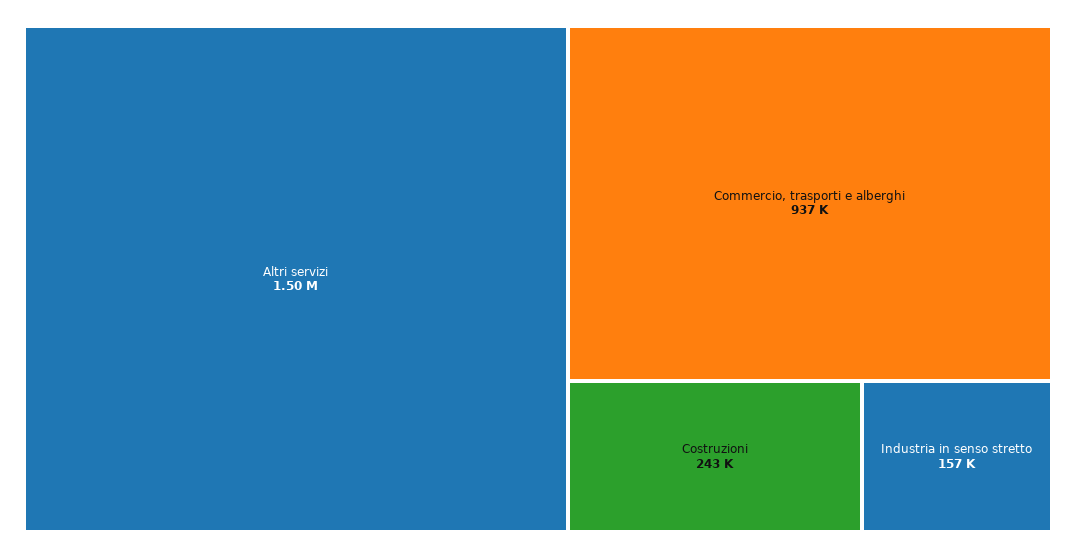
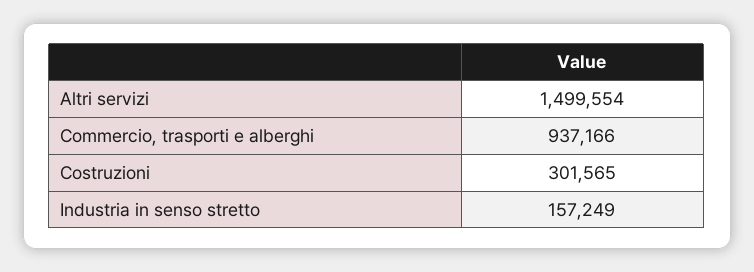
  {
    "Altri servizi": 1499554,
    "Commercio, trasporti e alberghi": 937166,
-   "Costruzioni": 243000,
+   "Costruzioni": 301565,
    "Industria in senso stretto": 157249
  }

